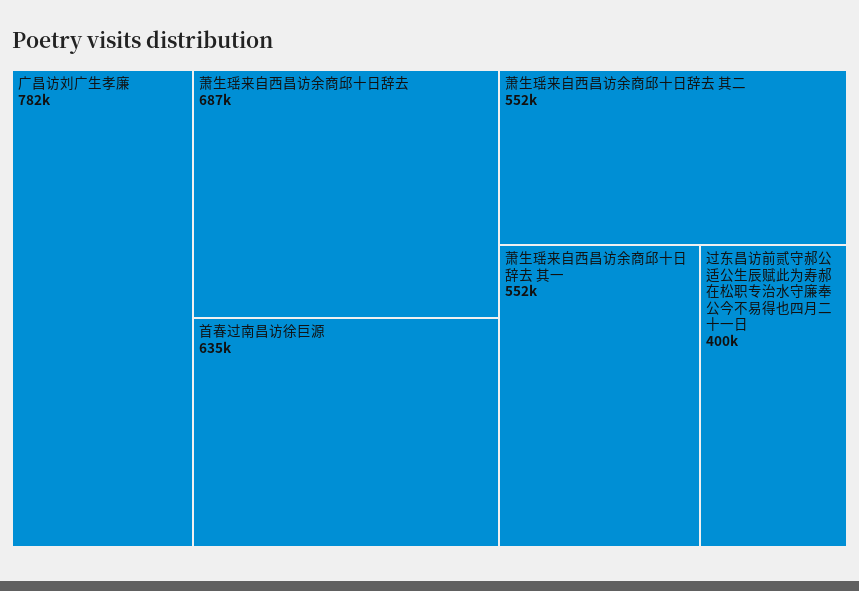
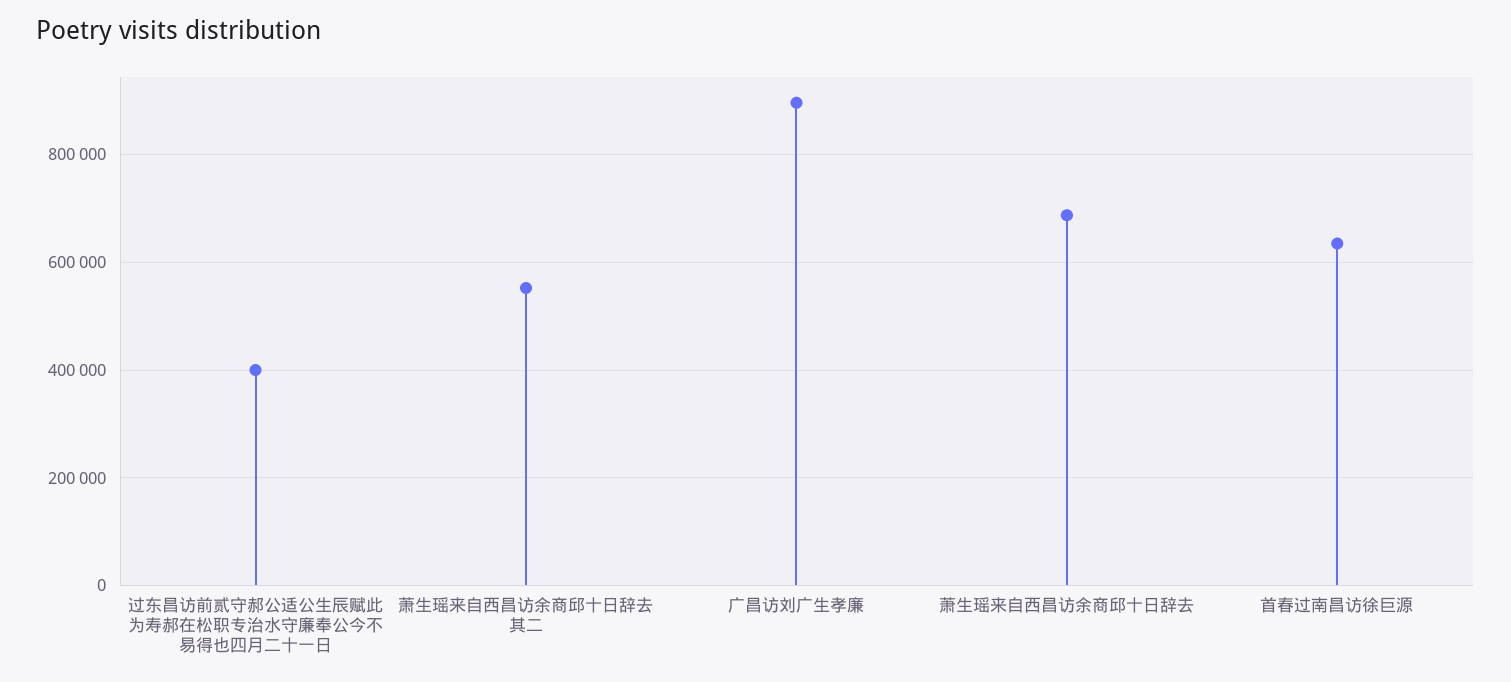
  {
-   "广昌访刘广生孝廉": 782000,
+   "广昌访刘广生孝廉": 900000,
    "萧生瑶来自西昌访余商邱十日辞去": 687000,
    "首春过南昌访徐巨源": 635000,
    "萧生瑶来自西昌访余商邱十日辞去 其二": 552000,
-   "萧生瑶来自西昌访余商邱十日辞去 其一": 552000,
    "过东昌访前贰守郝公适公生辰赋此为寿郝在松职专治水守廉奉公今不易得也四月二十一日": 400000
  }

